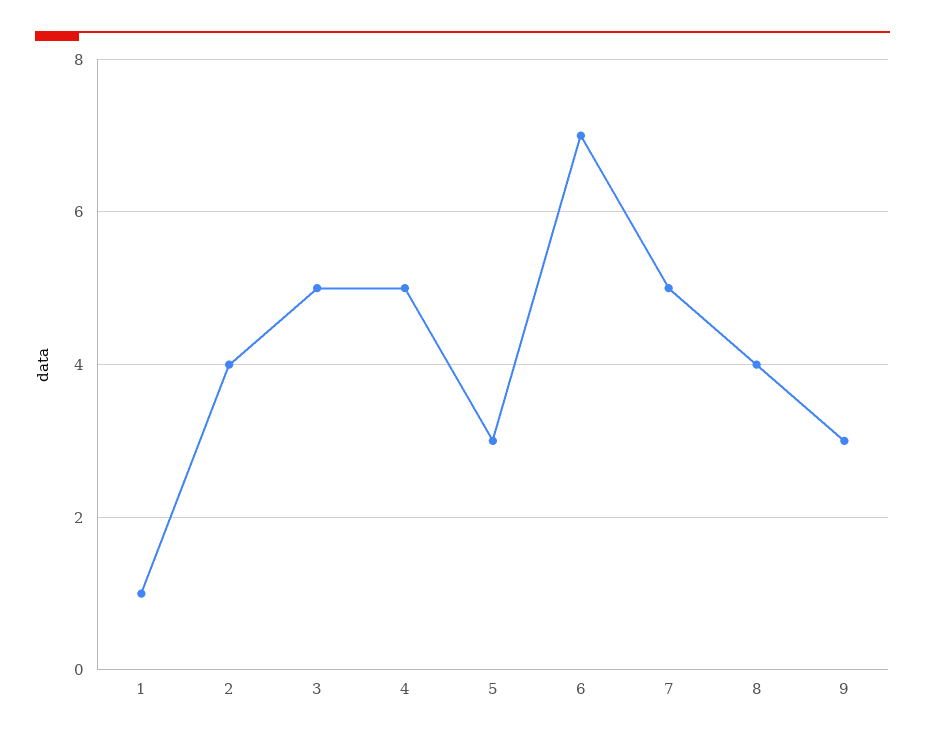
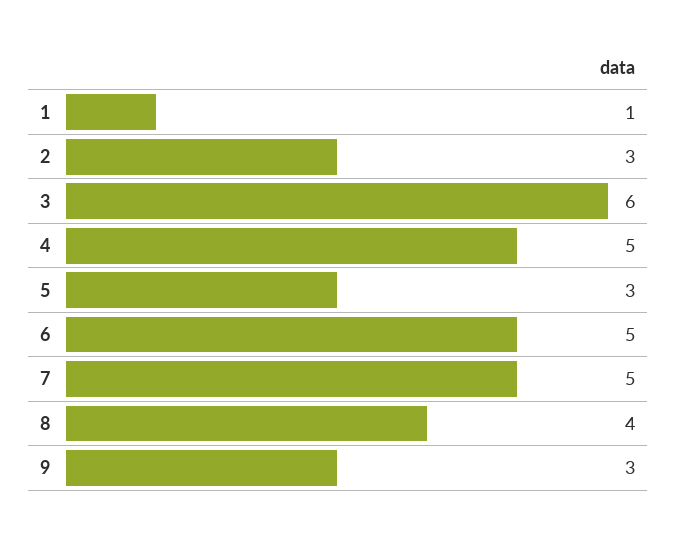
  {
    "1": 1,
-   "2": 4,
+   "2": 3,
-   "3": 5,
+   "3": 6,
    "4": 5,
    "5": 3,
-   "6": 7,
+   "6": 5,
    "7": 5,
    "8": 4,
    "9": 3
  }

